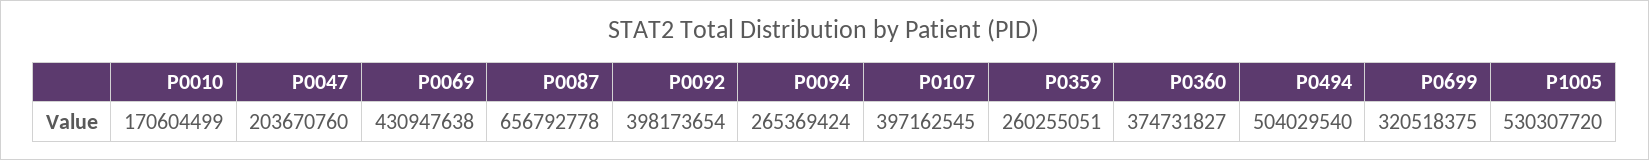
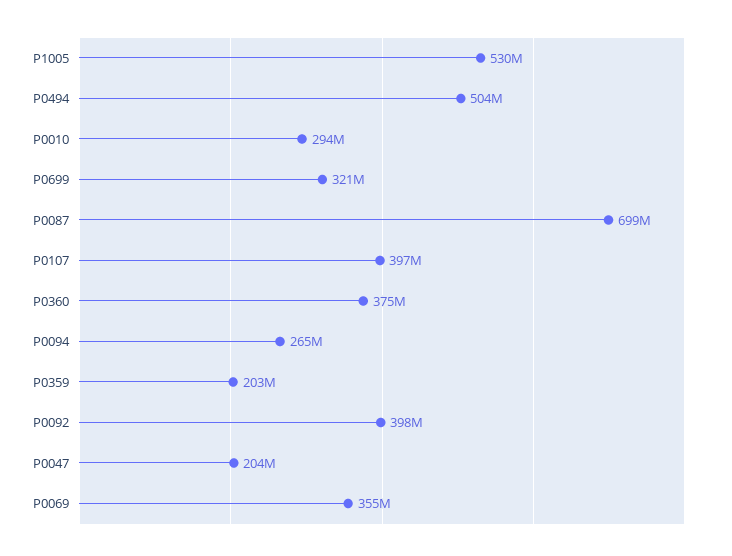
  {
-   "P0010": 170604499,
+   "P0010": 294000000,
    "P0047": 203670760,
-   "P0069": 430947638,
+   "P0069": 355000000,
-   "P0087": 656792778,
+   "P0087": 699000000,
    "P0092": 398173654,
    "P0094": 265369424,
    "P0107": 397162545,
-   "P0359": 260255051,
+   "P0359": 203000000,
    "P0360": 374731827,
    "P0494": 504029540,
    "P0699": 320518375,
    "P1005": 530307720
  }

